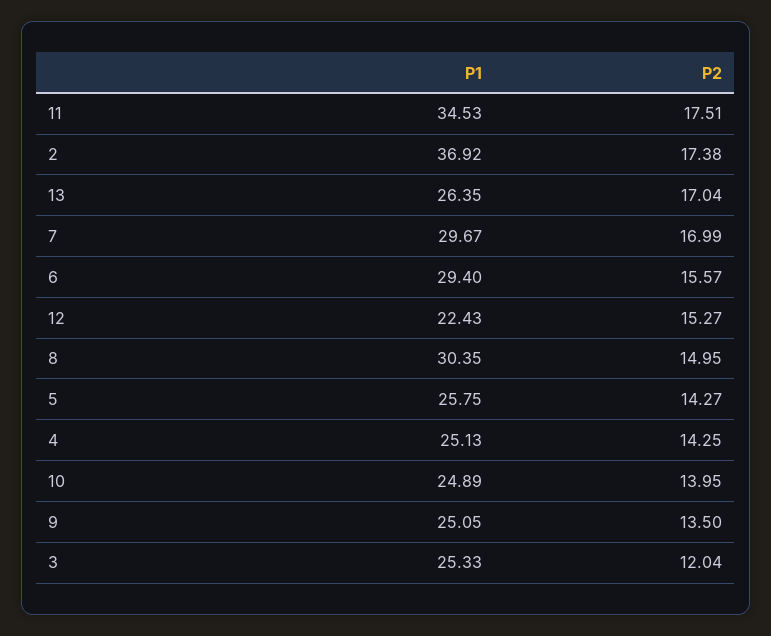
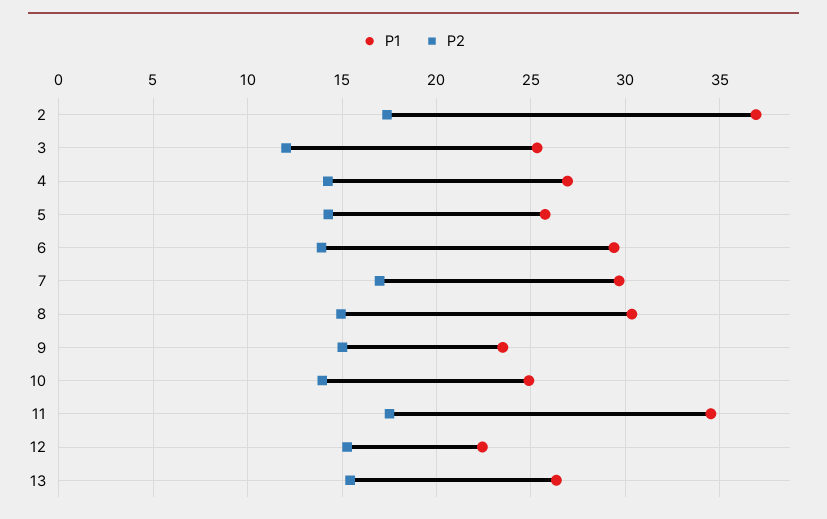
  {
    "P1": {
      "11": 34.53,
      "2": 36.92,
      "13": 26.35,
      "7": 29.67,
      "6": 29.4,
      "12": 22.43,
      "8": 30.35,
      "5": 25.75,
-     "4": 25.13,
+     "4": 27,
      "10": 24.89,
-     "9": 25.05,
+     "9": 23.5,
      "3": 25.33
    },
    "P2": {
      "11": 17.51,
      "2": 17.38,
-     "13": 17.04,
+     "13": 15.5,
      "7": 16.99,
-     "6": 15.57,
+     "6": 14,
      "12": 15.27,
      "8": 14.95,
      "5": 14.27,
      "4": 14.25,
      "10": 13.95,
-     "9": 13.5,
+     "9": 15,
      "3": 12.04
    }
  }

